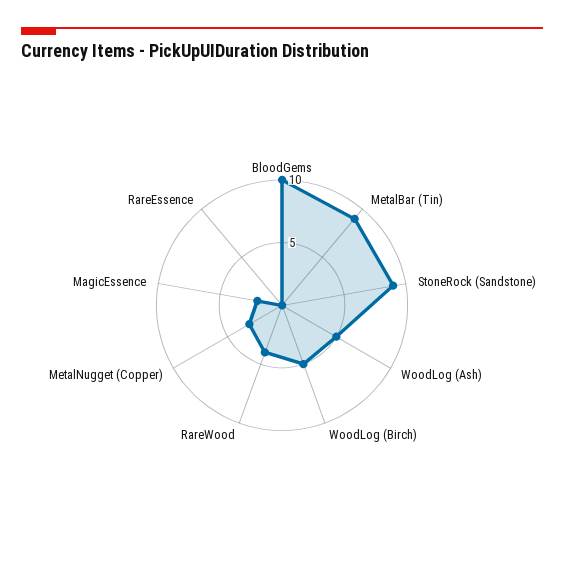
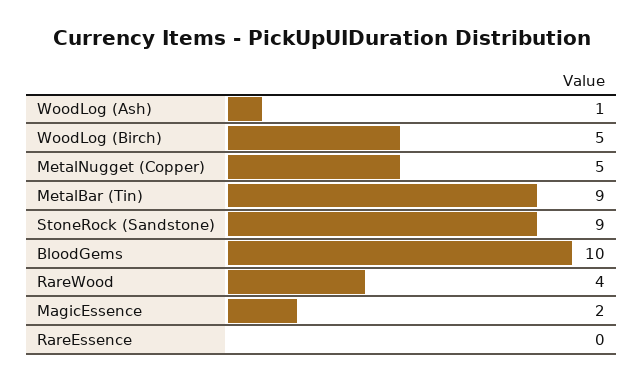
  {
    "BloodGems": 10,
    "MetalBar (Tin)": 9,
    "StoneRock (Sandstone)": 9,
-   "WoodLog (Ash)": 5,
+   "WoodLog (Ash)": 1,
    "WoodLog (Birch)": 5,
    "RareWood": 4,
-   "MetalNugget (Copper)": 3,
+   "MetalNugget (Copper)": 5,
    "MagicEssence": 2,
    "RareEssence": 0
  }

